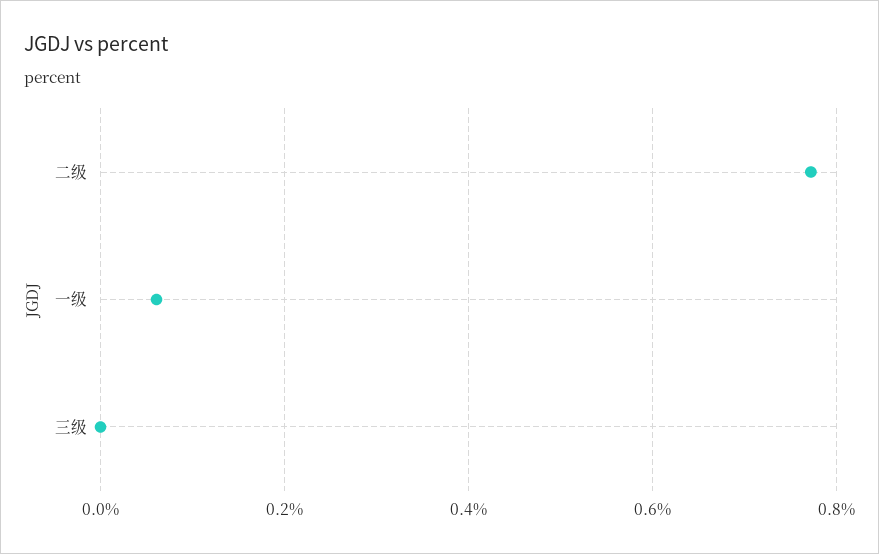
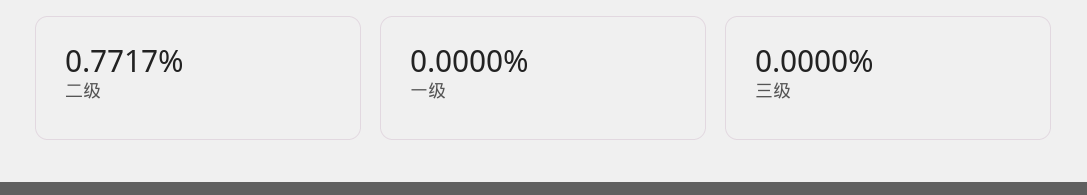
  {
    "二级": 0.7717,
-   "一级": 0.06,
+   "一级": 0,
    "三级": 0
  }

